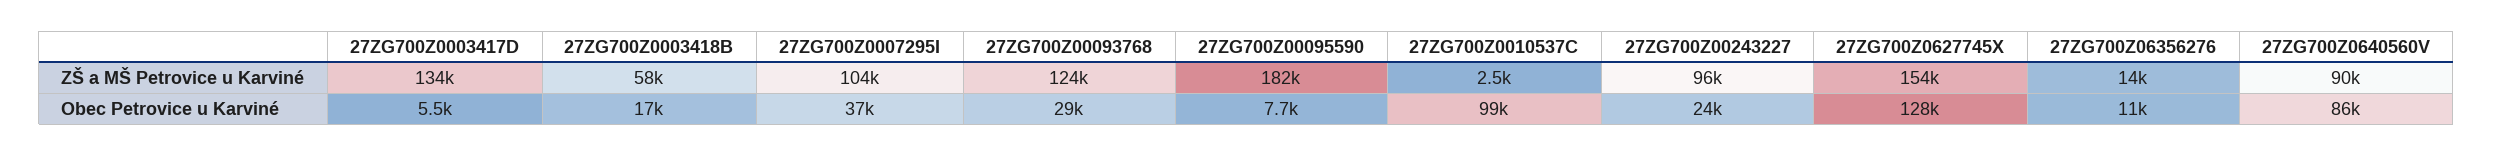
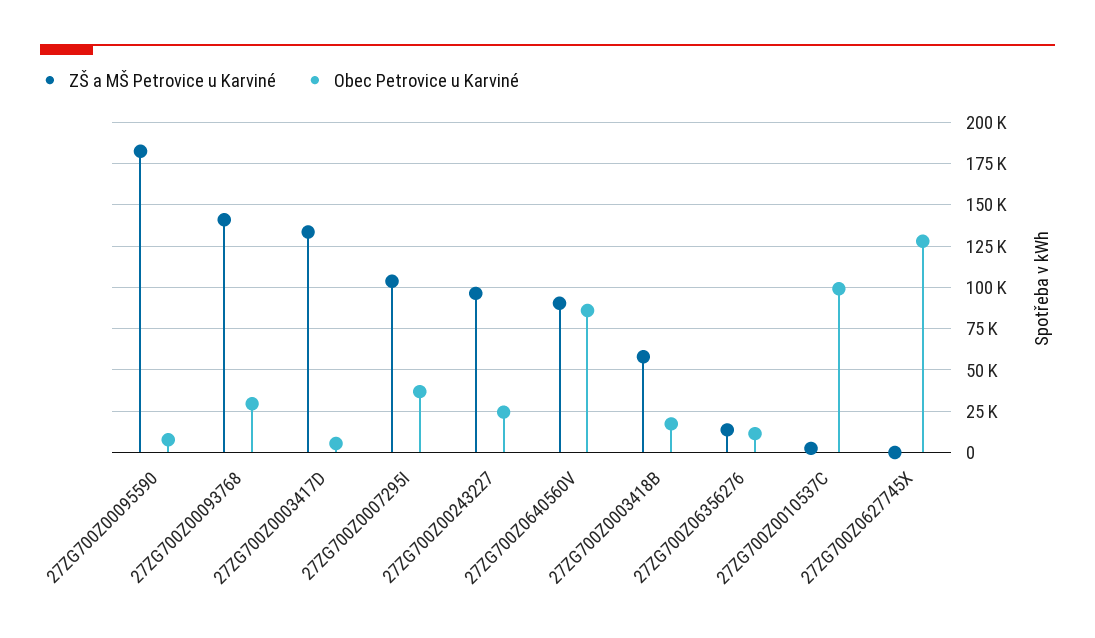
  {
    "ZŠ a MŠ Petrovice u Karviné": {
      "27ZG700Z0003417D": 134000,
      "27ZG700Z0003418B": 58000,
      "27ZG700Z0007295I": 104000,
-     "27ZG700Z00093768": 124000,
+     "27ZG700Z00093768": 140000,
      "27ZG700Z00095590": 182000,
      "27ZG700Z0010537C": 2500,
      "27ZG700Z00243227": 96000,
-     "27ZG700Z0627745X": 154000,
+     "27ZG700Z0627745X": 0,
      "27ZG700Z06356276": 14000,
      "27ZG700Z0640560V": 90000
    },
    "Obec Petrovice u Karviné": {
      "27ZG700Z0003417D": 5500,
      "27ZG700Z0003418B": 17000,
      "27ZG700Z0007295I": 37000,
      "27ZG700Z00093768": 29000,
      "27ZG700Z00095590": 7700,
      "27ZG700Z0010537C": 99000,
      "27ZG700Z00243227": 24000,
      "27ZG700Z0627745X": 128000,
      "27ZG700Z06356276": 11000,
      "27ZG700Z0640560V": 86000
    }
  }

